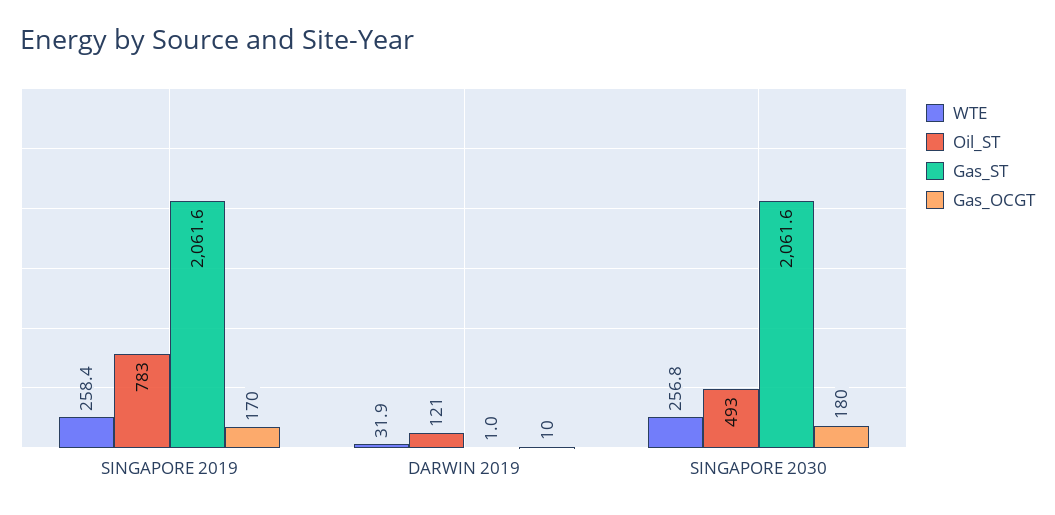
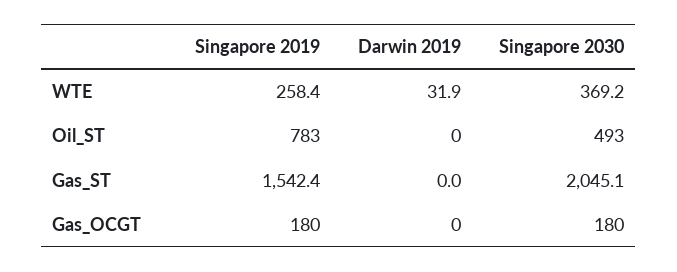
  {
    "WTE": {
      "SINGAPORE 2019": 258.4,
      "DARWIN 2019": 31.9,
-     "SINGAPORE 2030": 256.8
+     "SINGAPORE 2030": 369.2
    },
    "Oil_ST": {
      "SINGAPORE 2019": 783,
-     "DARWIN 2019": 121,
+     "DARWIN 2019": 0,
      "SINGAPORE 2030": 493
    },
    "Gas_ST": {
-     "SINGAPORE 2019": 2061.6,
+     "SINGAPORE 2019": 1542.4,
-     "DARWIN 2019": 1,
+     "DARWIN 2019": 0,
-     "SINGAPORE 2030": 2061.6
+     "SINGAPORE 2030": 2045.1
    },
    "Gas_OCGT": {
-     "SINGAPORE 2019": 170,
+     "SINGAPORE 2019": 180,
-     "DARWIN 2019": 10,
+     "DARWIN 2019": 0,
      "SINGAPORE 2030": 180
    }
  }

